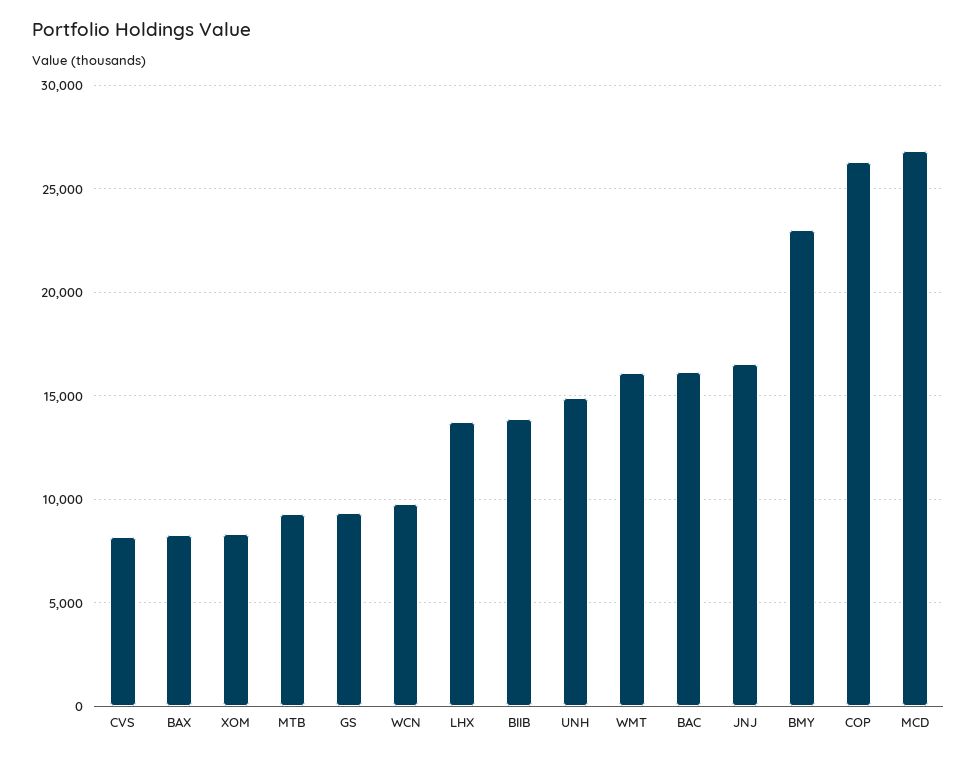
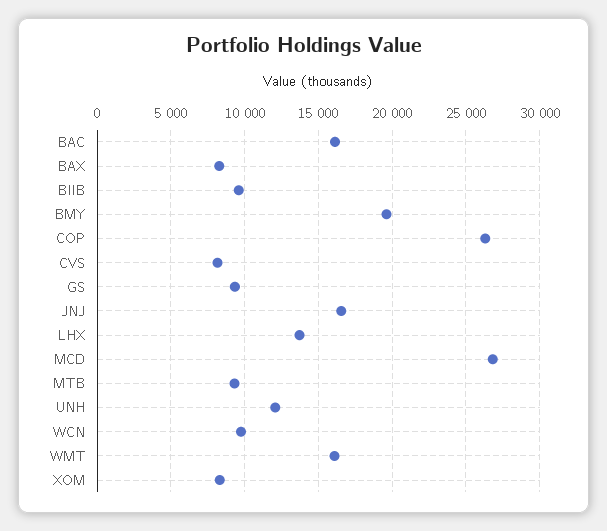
  {
    "CVS": 8000,
    "BAX": 8500,
    "XOM": 8500,
    "MTB": 9500,
    "GS": 9500,
    "WCN": 10000,
    "LHX": 13500,
-   "BIIB": 14000,
+   "BIIB": 9500,
-   "UNH": 15000,
+   "UNH": 12000,
    "WMT": 16000,
    "BAC": 16000,
    "JNJ": 16500,
-   "BMY": 23000,
+   "BMY": 19500,
    "COP": 26500,
    "MCD": 27000
  }

